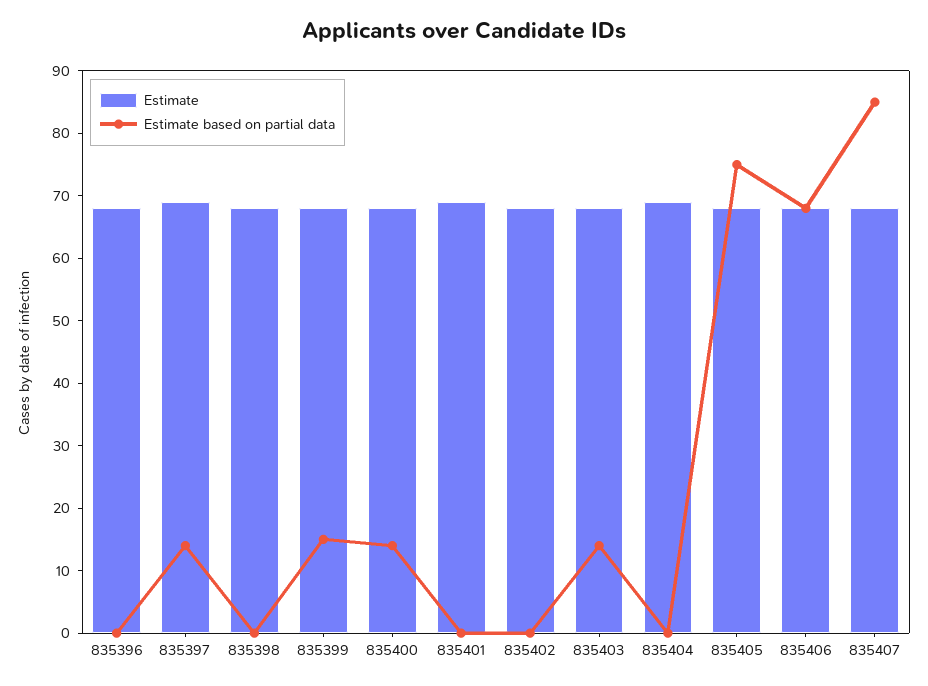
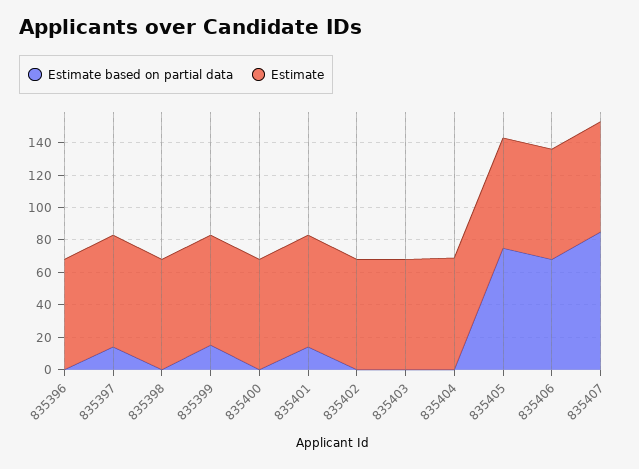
  {
    "Estimate": {
      "835396": 70,
      "835397": 70,
      "835398": 70,
      "835399": 70,
      "835400": 70,
      "835401": 70,
      "835402": 70,
      "835403": 70,
      "835404": 70,
      "835405": 70,
      "835406": 70,
      "835407": 70
    },
    "Estimate based on partial data": {
      "835396": 0,
      "835397": 15,
      "835398": 0,
      "835399": 15,
-     "835400": 15,
+     "835400": 0,
-     "835401": 0,
+     "835401": 15,
      "835402": 0,
-     "835403": 15,
+     "835403": 0,
      "835404": 0,
      "835405": 75,
      "835406": 70,
      "835407": 85
    }
  }

